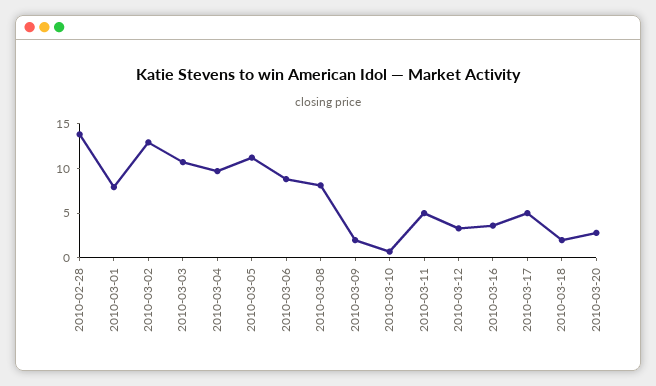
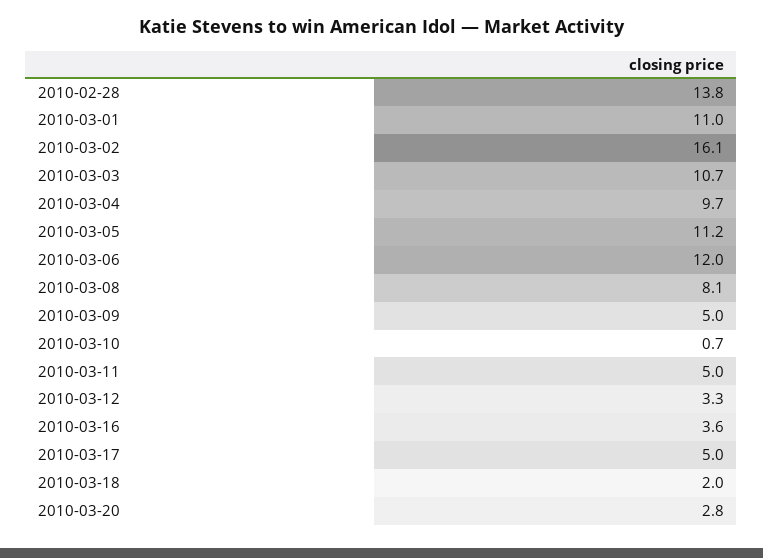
  {
    "2010-02-28": 13.8,
-   "2010-03-01": 8,
+   "2010-03-01": 11,
-   "2010-03-02": 13,
+   "2010-03-02": 16.1,
    "2010-03-03": 10.7,
    "2010-03-04": 9.7,
    "2010-03-05": 11.2,
-   "2010-03-06": 9,
+   "2010-03-06": 12,
    "2010-03-08": 8.1,
-   "2010-03-09": 2,
+   "2010-03-09": 5,
    "2010-03-10": 0.7,
    "2010-03-11": 5,
    "2010-03-12": 3.3,
    "2010-03-16": 3.6,
    "2010-03-17": 5,
    "2010-03-18": 2,
    "2010-03-20": 2.8
  }

